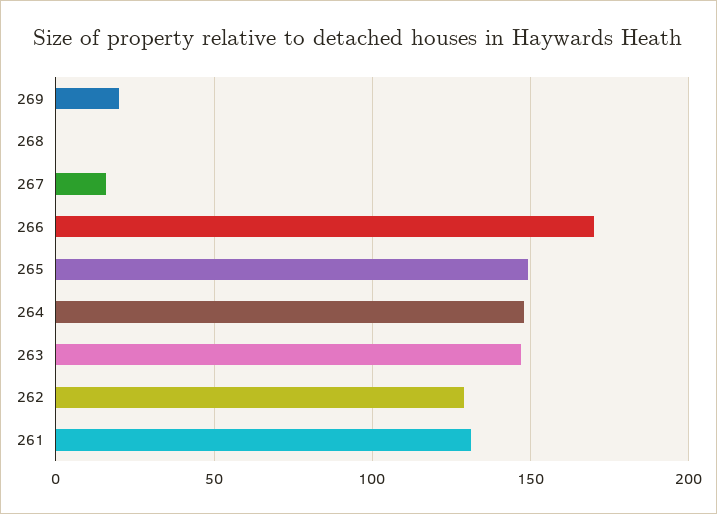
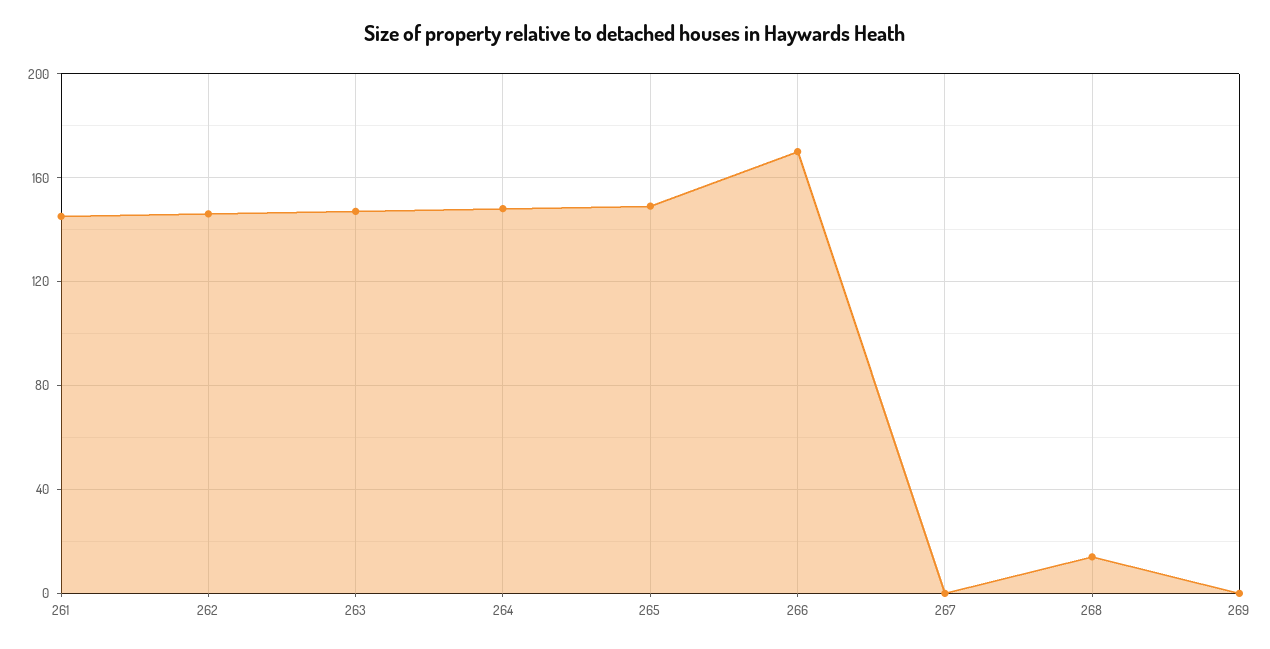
  {
-   "269": 20,
+   "269": 0,
-   "268": 0,
+   "268": 15,
-   "267": 15,
+   "267": 0,
    "266": 170,
    "265": 150,
    "264": 150,
    "263": 145,
-   "262": 130,
+   "262": 145,
-   "261": 130
+   "261": 145
  }

